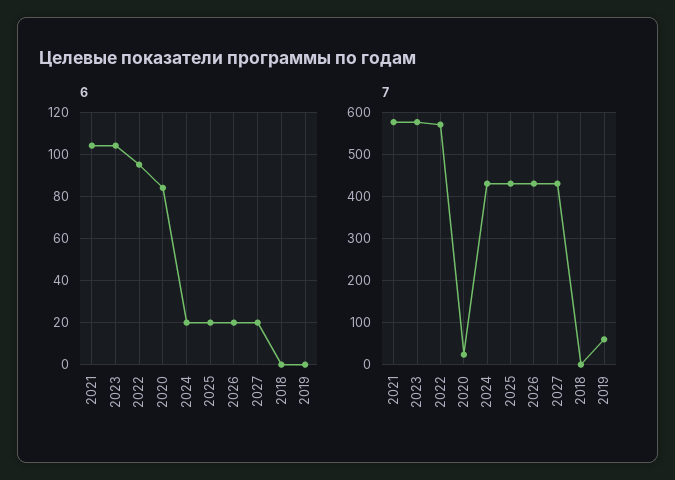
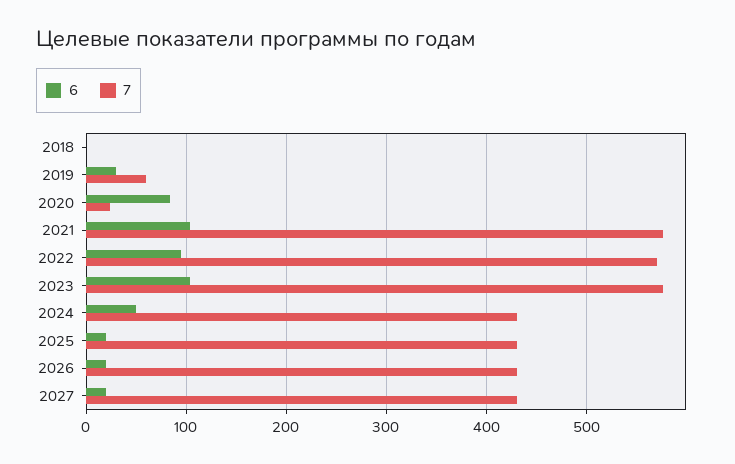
  {
    "6": {
      "2021": 105,
      "2023": 105,
      "2022": 95,
      "2020": 85,
-     "2024": 20,
+     "2024": 50,
      "2025": 20,
      "2026": 20,
      "2027": 20,
      "2018": 0,
-     "2019": 0
+     "2019": 30
    },
    "7": {
      "2021": 580,
      "2023": 580,
      "2022": 570,
      "2020": 20,
      "2024": 430,
      "2025": 430,
      "2026": 430,
      "2027": 430,
      "2018": 0,
      "2019": 60
    }
  }

